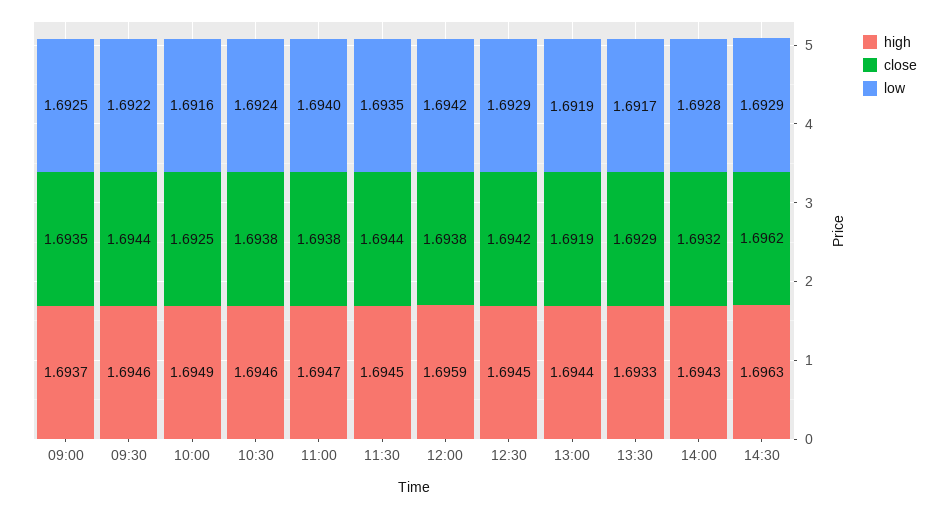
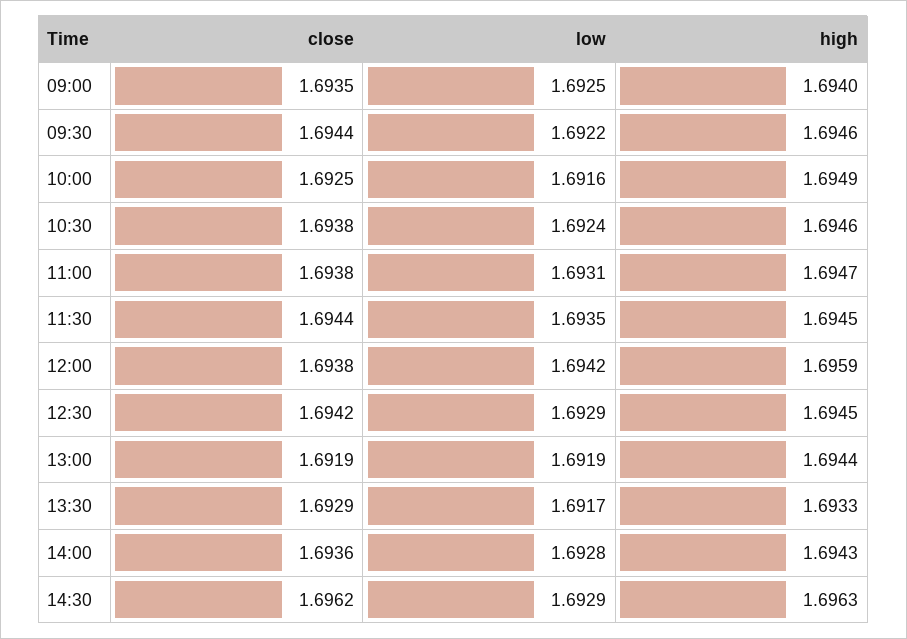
  {
    "high": {
-     "09:00": 1.6937,
+     "09:00": 1.694,
      "09:30": 1.6946,
      "10:00": 1.6949,
      "10:30": 1.6946,
      "11:00": 1.6947,
      "11:30": 1.6945,
      "12:00": 1.6959,
      "12:30": 1.6945,
      "13:00": 1.6944,
      "13:30": 1.6933,
      "14:00": 1.6943,
      "14:30": 1.6963
    },
    "close": {
      "09:00": 1.6935,
      "09:30": 1.6944,
      "10:00": 1.6925,
      "10:30": 1.6938,
      "11:00": 1.6938,
      "11:30": 1.6944,
      "12:00": 1.6938,
      "12:30": 1.6942,
      "13:00": 1.6919,
      "13:30": 1.6929,
-     "14:00": 1.6932,
+     "14:00": 1.6936,
      "14:30": 1.6962
    },
    "low": {
      "09:00": 1.6925,
      "09:30": 1.6922,
      "10:00": 1.6916,
      "10:30": 1.6924,
-     "11:00": 1.694,
+     "11:00": 1.6931,
      "11:30": 1.6935,
      "12:00": 1.6942,
      "12:30": 1.6929,
      "13:00": 1.6919,
      "13:30": 1.6917,
      "14:00": 1.6928,
      "14:30": 1.6929
    }
  }

